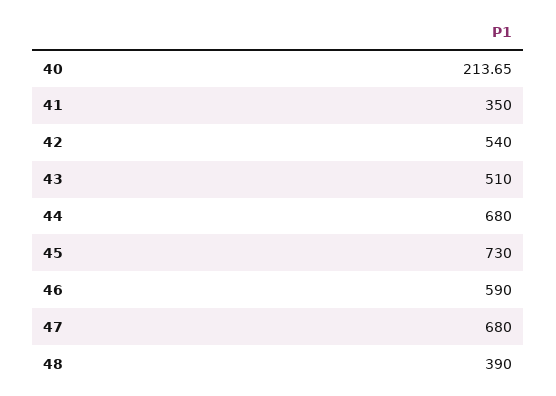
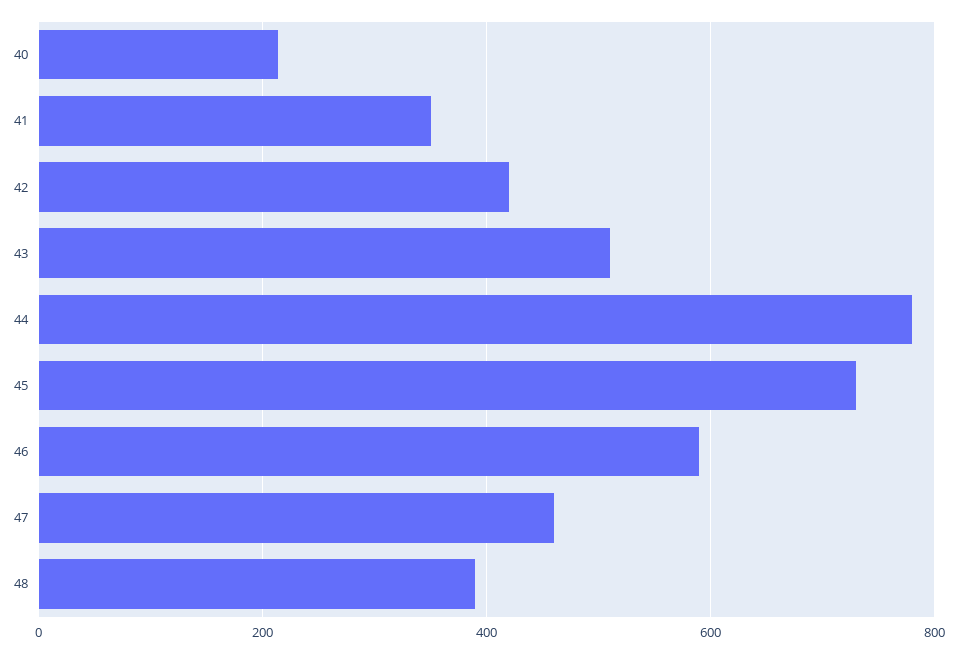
  {
    "40": 213.65,
    "41": 350,
-   "42": 540,
+   "42": 420,
    "43": 510,
-   "44": 680,
+   "44": 780,
    "45": 730,
    "46": 590,
-   "47": 680,
+   "47": 460,
    "48": 390
  }

